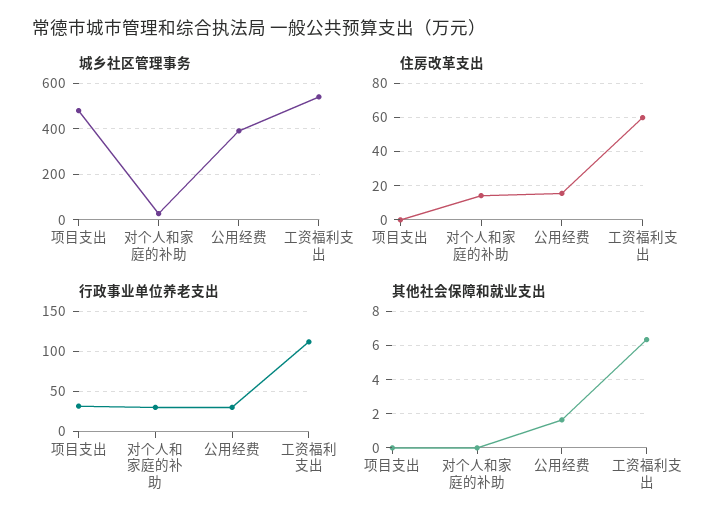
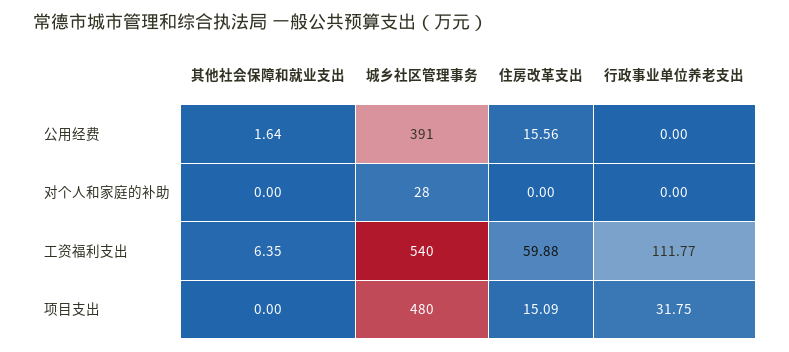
  {
    "城乡社区管理事务": {
      "项目支出": 480,
      "对个人和家庭的补助": 28,
      "公用经费": 391,
      "工资福利支出": 540
    },
    "住房改革支出": {
-     "项目支出": 0,
+     "项目支出": 15.09,
-     "对个人和家庭的补助": 15,
+     "对个人和家庭的补助": 0,
      "公用经费": 15.56,
      "工资福利支出": 59.88
    },
    "行政事业单位养老支出": {
      "项目支出": 31.75,
-     "对个人和家庭的补助": 30,
+     "对个人和家庭的补助": 0,
-     "公用经费": 30,
+     "公用经费": 0,
      "工资福利支出": 111.77
    },
    "其他社会保障和就业支出": {
      "项目支出": 0,
      "对个人和家庭的补助": 0,
      "公用经费": 1.64,
      "工资福利支出": 6.35
    }
  }

